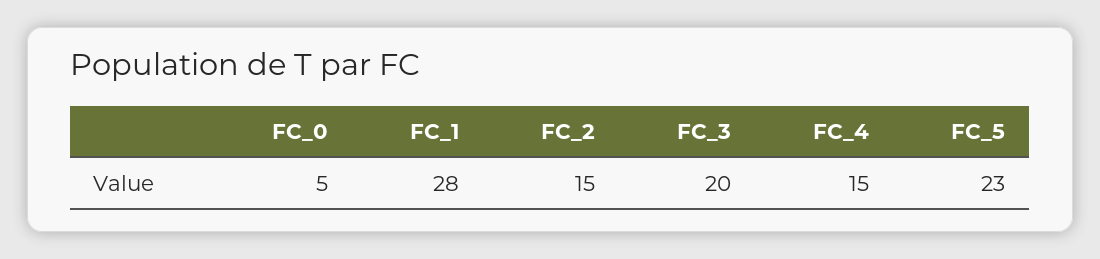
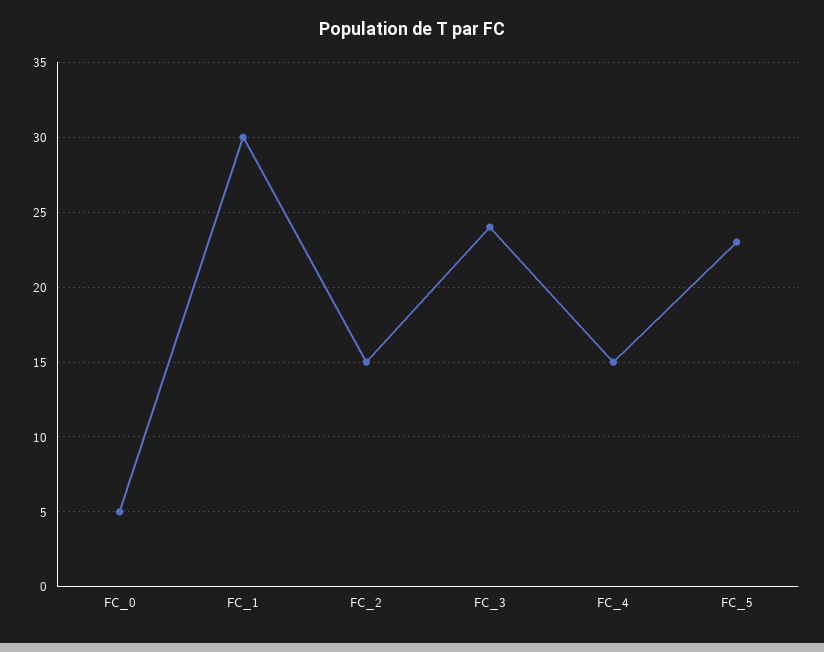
  {
    "FC_0": 5,
-   "FC_1": 28,
+   "FC_1": 30,
    "FC_2": 15,
-   "FC_3": 20,
+   "FC_3": 24,
    "FC_4": 15,
    "FC_5": 23
  }

